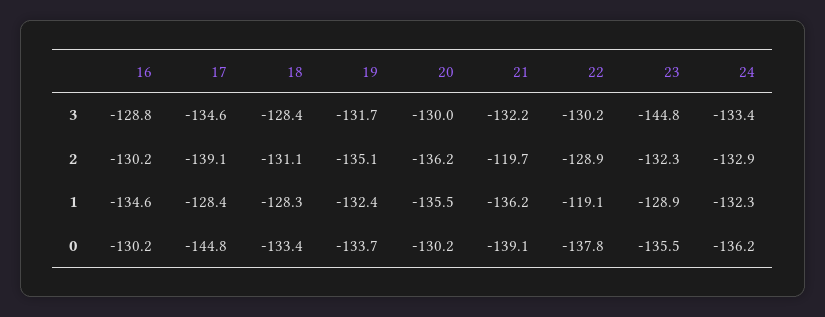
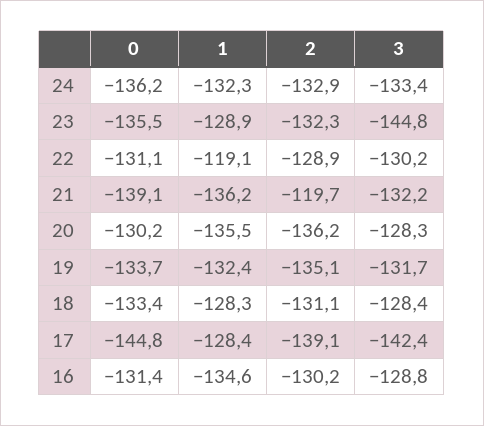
  {
    "16": {
      "3": -128.8,
      "2": -130.2,
      "1": -134.6,
-     "0": -130.2
+     "0": -131.4
    },
    "17": {
-     "3": -134.6,
+     "3": -142.4,
      "2": -139.1,
      "1": -128.4,
      "0": -144.8
    },
    "18": {
      "3": -128.4,
      "2": -131.1,
      "1": -128.3,
      "0": -133.4
    },
    "19": {
      "3": -131.7,
      "2": -135.1,
      "1": -132.4,
      "0": -133.7
    },
    "20": {
-     "3": -130,
+     "3": -128.3,
      "2": -136.2,
      "1": -135.5,
      "0": -130.2
    },
    "21": {
      "3": -132.2,
      "2": -119.7,
      "1": -136.2,
      "0": -139.1
    },
    "22": {
      "3": -130.2,
      "2": -128.9,
      "1": -119.1,
-     "0": -137.8
+     "0": -131.1
    },
    "23": {
      "3": -144.8,
      "2": -132.3,
      "1": -128.9,
      "0": -135.5
    },
    "24": {
      "3": -133.4,
      "2": -132.9,
      "1": -132.3,
      "0": -136.2
    }
  }

